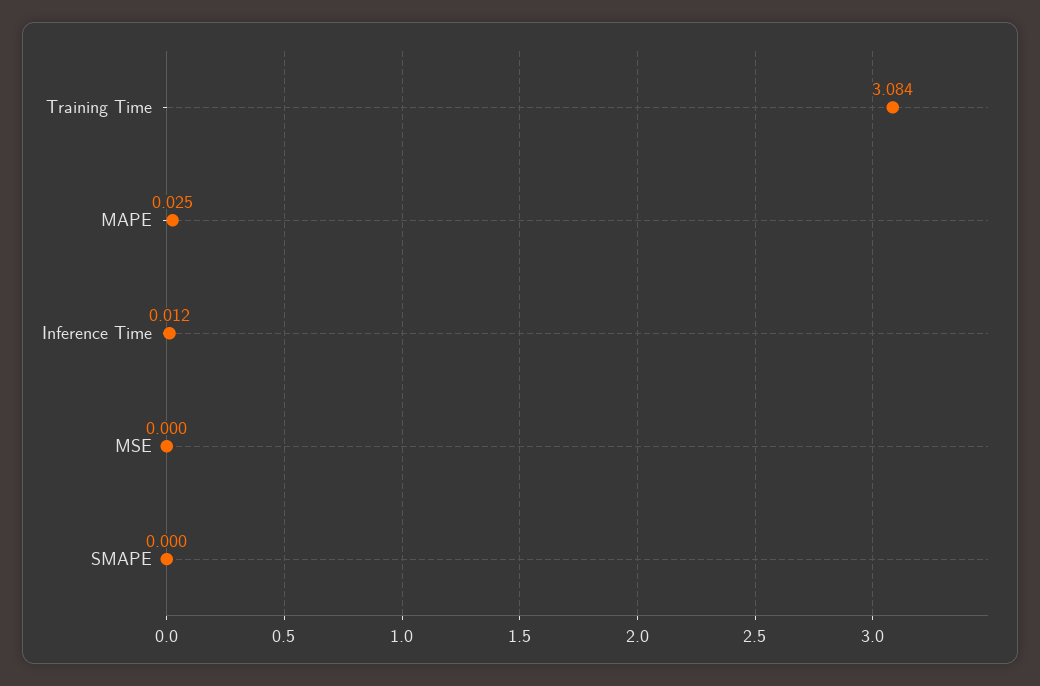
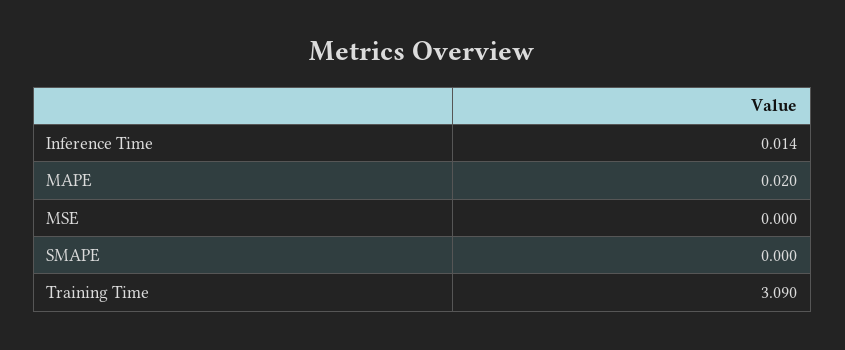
  {
-   "Training Time": 3.084,
+   "Training Time": 3.09,
-   "MAPE": 0.025,
+   "MAPE": 0.02,
-   "Inference Time": 0.012,
+   "Inference Time": 0.014,
    "MSE": 0,
    "SMAPE": 0
  }

